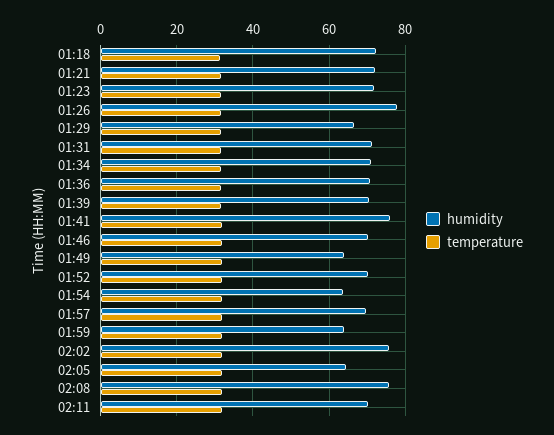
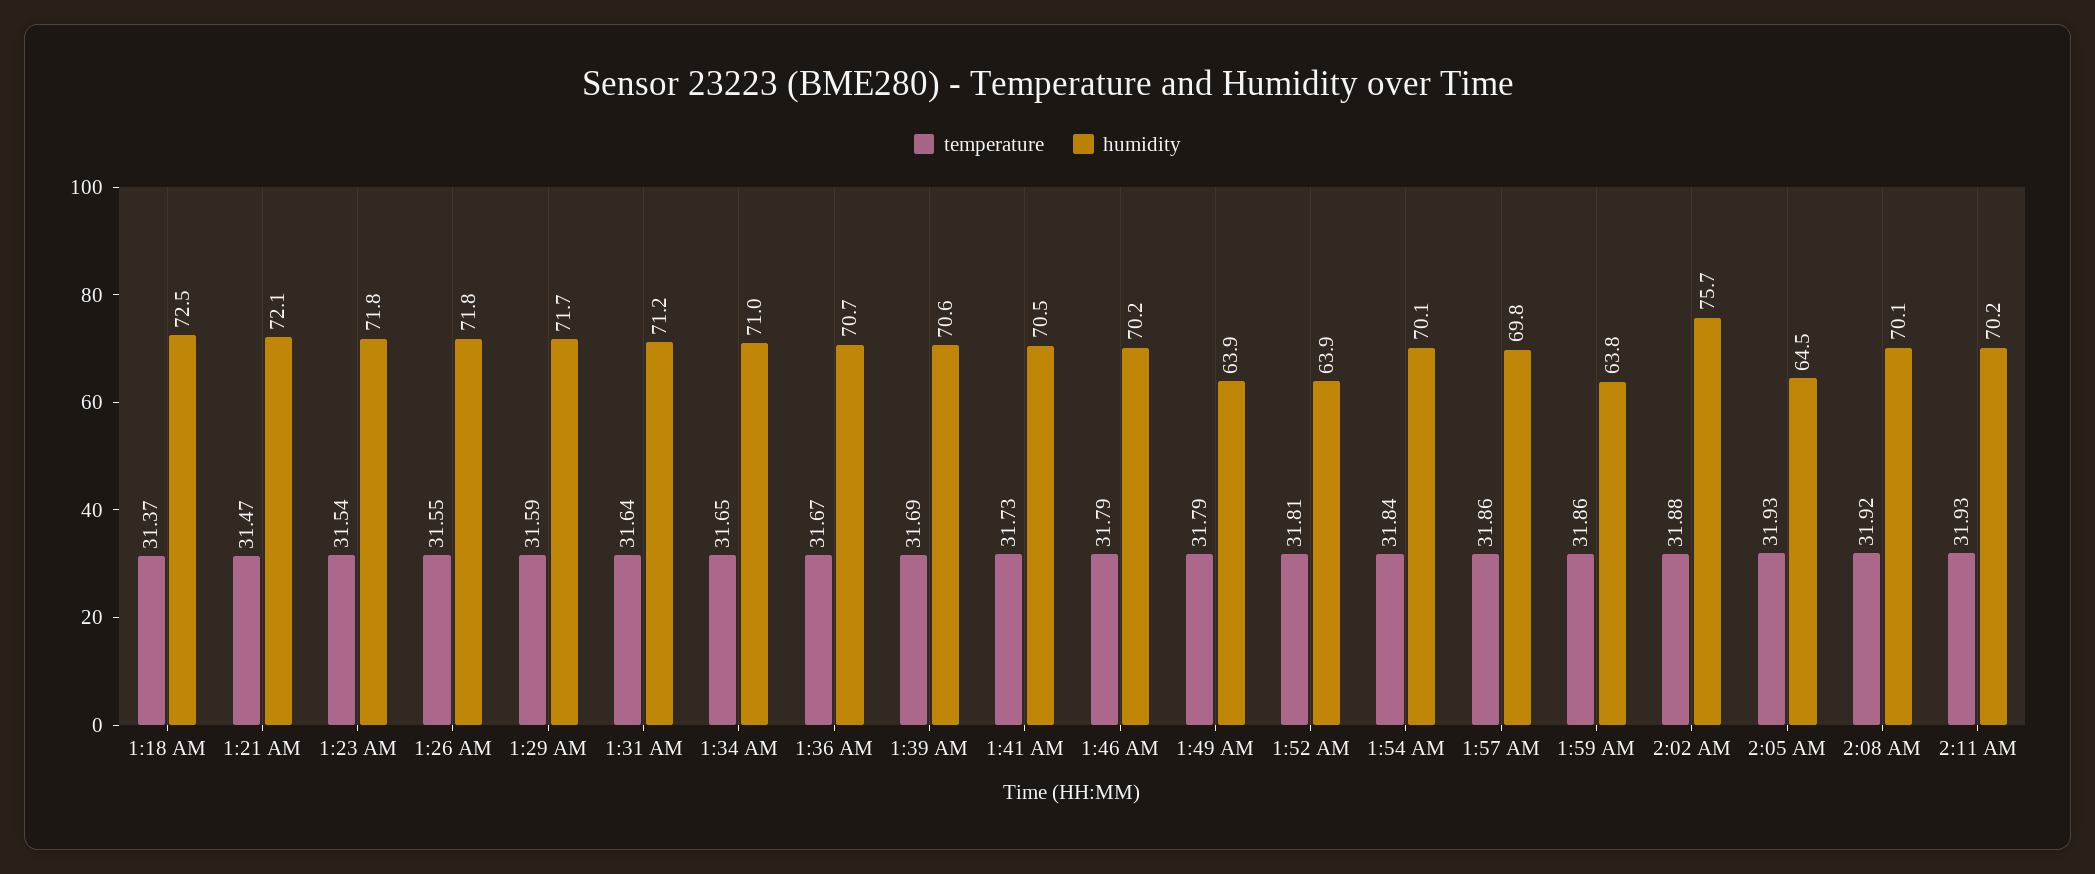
  {
    "humidity": {
      "01:18": 72.5,
      "01:21": 72.1,
      "01:23": 71.8,
-     "01:26": 78,
+     "01:26": 71.8,
-     "01:29": 66,
+     "01:29": 71.7,
      "01:31": 71.2,
      "01:34": 71,
      "01:36": 70.7,
      "01:39": 70.6,
-     "01:41": 76,
+     "01:41": 70.5,
      "01:46": 70.2,
      "01:49": 63.9,
-     "01:52": 70,
+     "01:52": 63.9,
-     "01:54": 64,
+     "01:54": 70.1,
      "01:57": 69.8,
      "01:59": 63.8,
      "02:02": 75.7,
      "02:05": 64.5,
-     "02:08": 76,
+     "02:08": 70.1,
      "02:11": 70.2
    },
    "temperature": {
      "01:18": 31.37,
      "01:21": 31.47,
      "01:23": 31.54,
      "01:26": 31.55,
      "01:29": 31.59,
      "01:31": 31.64,
      "01:34": 31.65,
      "01:36": 31.67,
      "01:39": 31.69,
      "01:41": 31.73,
      "01:46": 31.79,
      "01:49": 31.79,
      "01:52": 31.81,
      "01:54": 31.84,
      "01:57": 31.86,
      "01:59": 31.86,
      "02:02": 31.88,
      "02:05": 31.93,
      "02:08": 31.92,
      "02:11": 31.93
    }
  }

